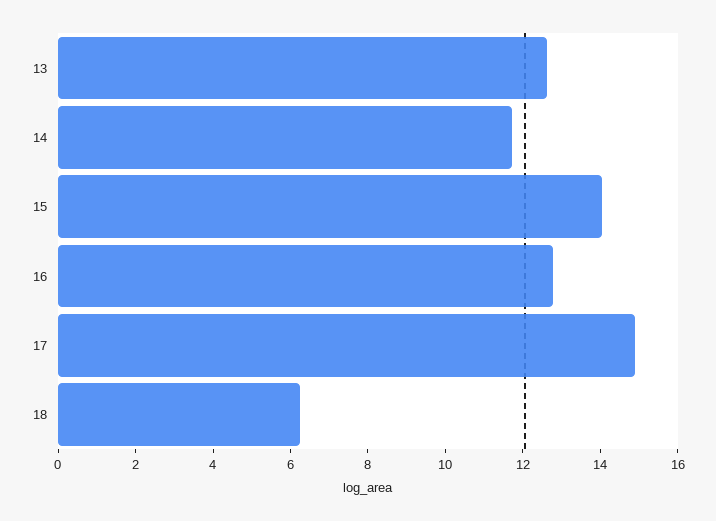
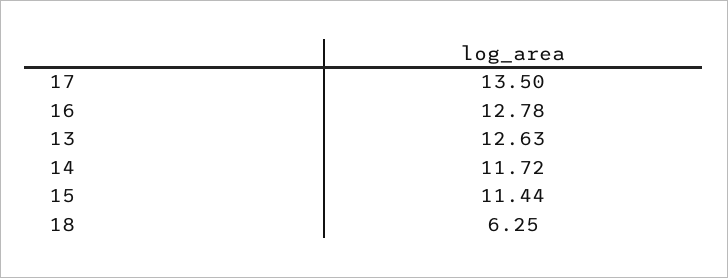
  {
    "13": 12.63,
    "14": 11.72,
-   "15": 14,
+   "15": 11.44,
    "16": 12.78,
-   "17": 15,
+   "17": 13.5,
    "18": 6.25
  }

